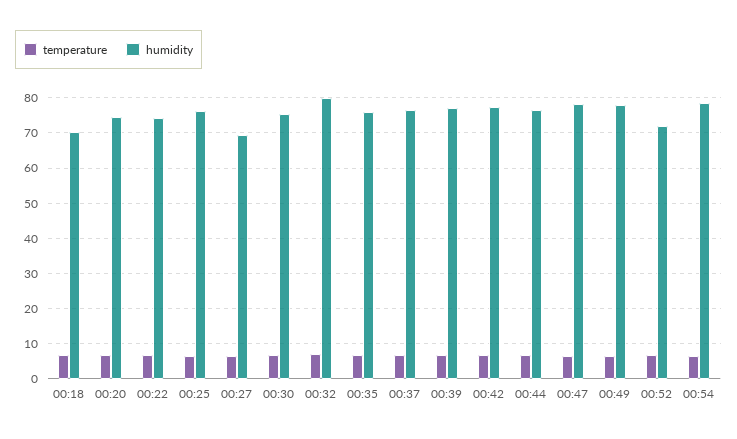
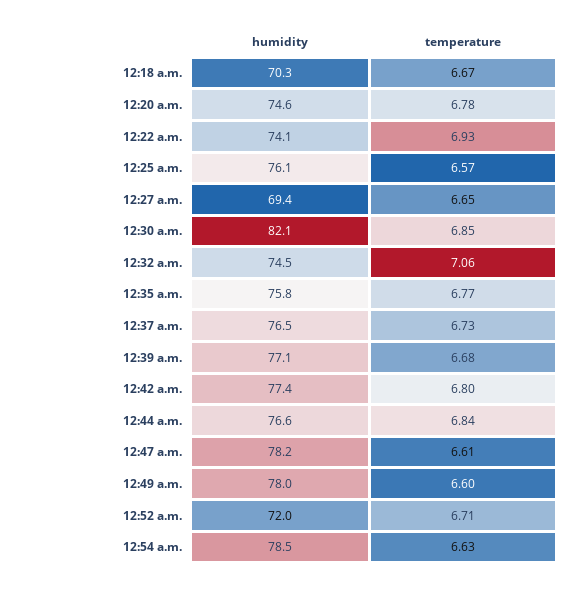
  {
    "temperature": {
      "00:18": 6.67,
      "00:20": 6.78,
      "00:22": 6.93,
      "00:25": 6.57,
      "00:27": 6.65,
      "00:30": 6.85,
      "00:32": 7.06,
      "00:35": 6.77,
      "00:37": 6.73,
      "00:39": 6.68,
      "00:42": 6.8,
      "00:44": 6.84,
      "00:47": 6.61,
      "00:49": 6.6,
      "00:52": 6.71,
      "00:54": 6.63
    },
    "humidity": {
      "00:18": 70.3,
      "00:20": 74.6,
      "00:22": 74.1,
      "00:25": 76.1,
      "00:27": 69.4,
-     "00:30": 76,
+     "00:30": 82.1,
-     "00:32": 80,
+     "00:32": 74.5,
      "00:35": 75.8,
      "00:37": 76.5,
      "00:39": 77.1,
      "00:42": 77.4,
      "00:44": 76.6,
      "00:47": 78.2,
      "00:49": 78,
      "00:52": 72,
      "00:54": 78.5
    }
  }

